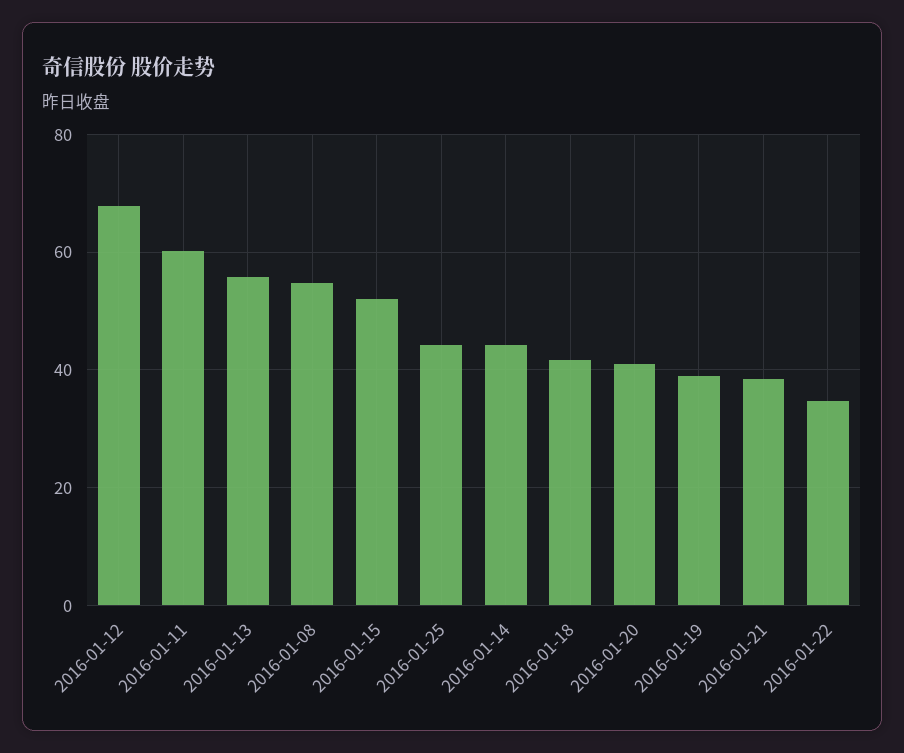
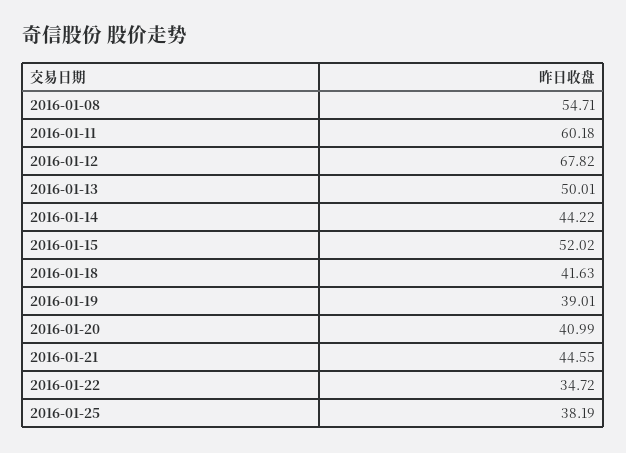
  {
    "2016-01-12": 67.82,
    "2016-01-11": 60.18,
-   "2016-01-13": 56,
+   "2016-01-13": 50.01,
    "2016-01-08": 54.71,
    "2016-01-15": 52.02,
-   "2016-01-25": 44,
+   "2016-01-25": 38.19,
    "2016-01-14": 44.22,
    "2016-01-18": 41.63,
    "2016-01-20": 40.99,
    "2016-01-19": 39.01,
-   "2016-01-21": 38,
+   "2016-01-21": 44.55,
    "2016-01-22": 34.72
  }

